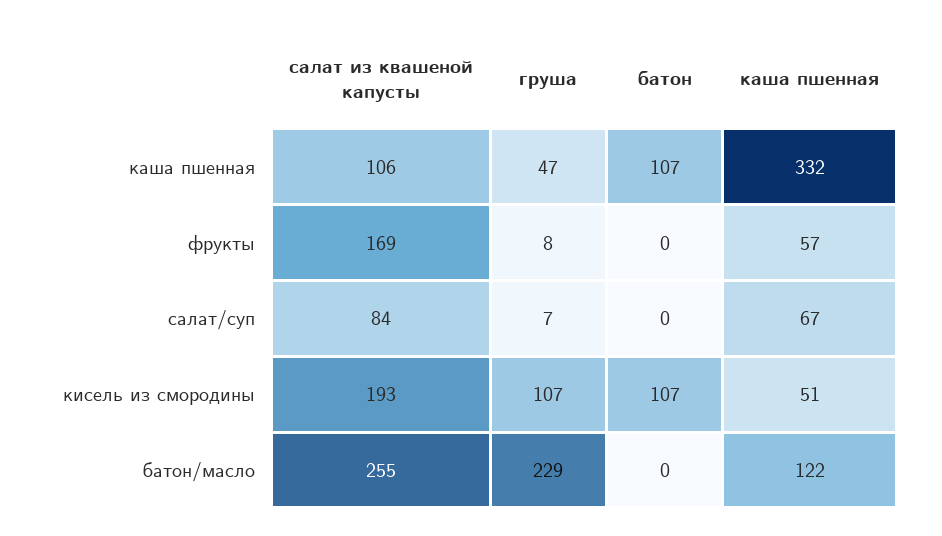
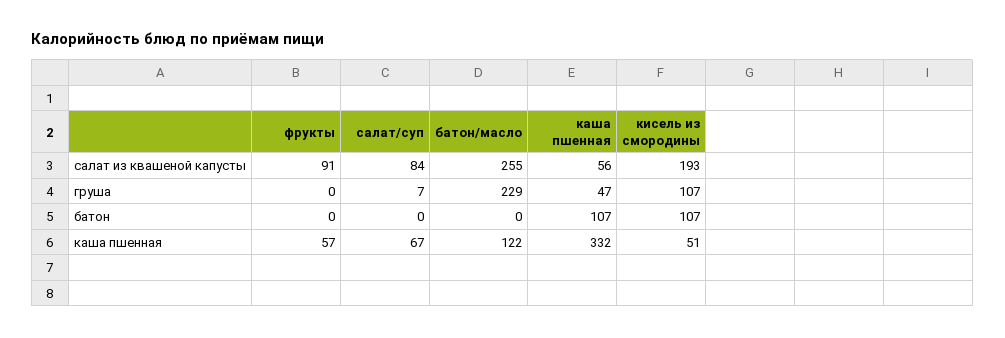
  {
    "салат из квашеной капусты": {
-     "каша пшенная": 106,
+     "каша пшенная": 56,
-     "фрукты": 169,
+     "фрукты": 91,
      "салат/суп": 84,
      "кисель из смородины": 193,
      "батон/масло": 255
    },
    "груша": {
      "каша пшенная": 47,
-     "фрукты": 8,
+     "фрукты": 0,
      "салат/суп": 7,
      "кисель из смородины": 107,
      "батон/масло": 229
    },
    "батон": {
      "каша пшенная": 107,
      "фрукты": 0,
      "салат/суп": 0,
      "кисель из смородины": 107,
      "батон/масло": 0
    },
    "каша пшенная": {
      "каша пшенная": 332,
      "фрукты": 57,
      "салат/суп": 67,
      "кисель из смородины": 51,
      "батон/масло": 122
    }
  }

